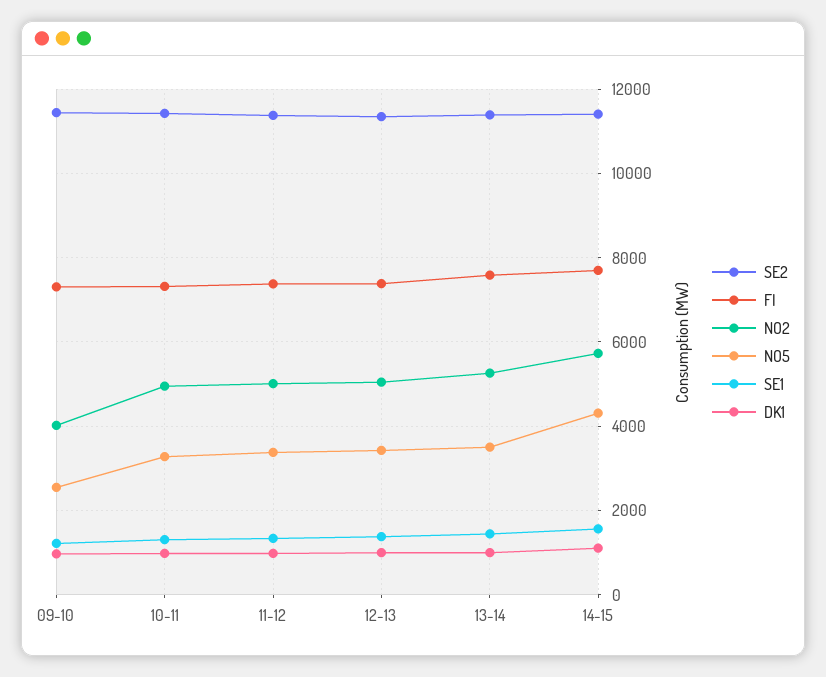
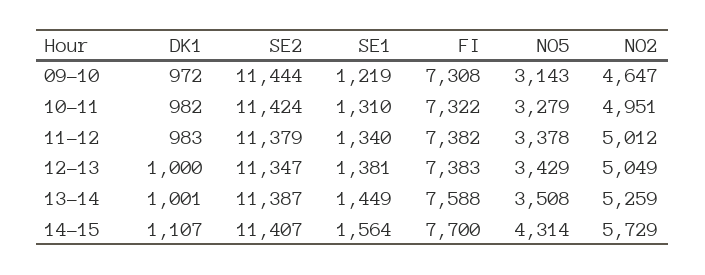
  {
    "SE2": {
      "09-10": 11444,
      "10-11": 11424,
      "11-12": 11379,
      "12-13": 11347,
      "13-14": 11387,
      "14-15": 11407
    },
    "FI": {
      "09-10": 7308,
      "10-11": 7322,
      "11-12": 7382,
      "12-13": 7383,
      "13-14": 7588,
      "14-15": 7700
    },
    "NO2": {
-     "09-10": 4000,
+     "09-10": 4647,
      "10-11": 4951,
      "11-12": 5012,
      "12-13": 5049,
      "13-14": 5259,
      "14-15": 5729
    },
    "NO5": {
-     "09-10": 2600,
+     "09-10": 3143,
      "10-11": 3279,
      "11-12": 3378,
      "12-13": 3429,
      "13-14": 3508,
      "14-15": 4314
    },
    "SE1": {
      "09-10": 1219,
      "10-11": 1310,
      "11-12": 1340,
      "12-13": 1381,
      "13-14": 1449,
      "14-15": 1564
    },
    "DK1": {
      "09-10": 972,
      "10-11": 982,
      "11-12": 983,
      "12-13": 1000,
      "13-14": 1001,
      "14-15": 1107
    }
  }

